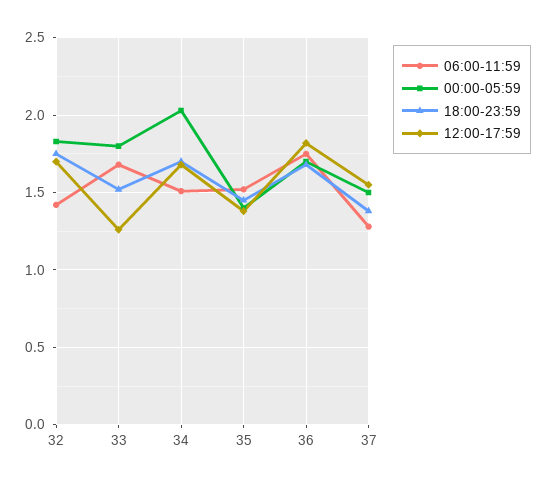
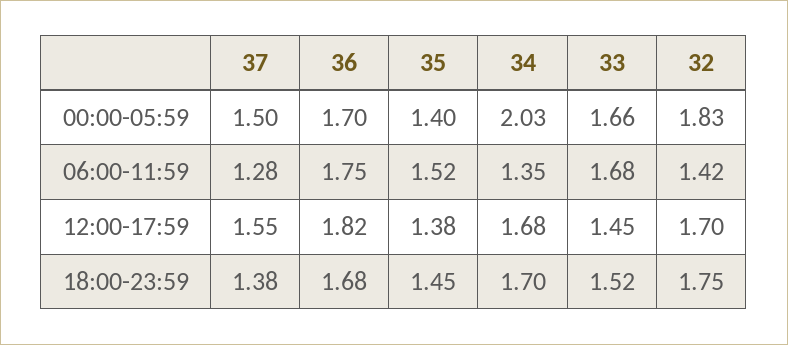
  {
    "06:00-11:59": {
      "32": 1.42,
      "33": 1.68,
-     "34": 1.5,
+     "34": 1.35,
      "35": 1.52,
      "36": 1.75,
      "37": 1.28
    },
    "00:00-05:59": {
      "32": 1.83,
-     "33": 1.8,
+     "33": 1.66,
      "34": 2.03,
      "35": 1.4,
      "36": 1.7,
      "37": 1.5
    },
    "18:00-23:59": {
      "32": 1.75,
      "33": 1.52,
      "34": 1.7,
      "35": 1.45,
      "36": 1.68,
      "37": 1.38
    },
    "12:00-17:59": {
      "32": 1.7,
-     "33": 1.25,
+     "33": 1.45,
      "34": 1.68,
      "35": 1.38,
      "36": 1.82,
      "37": 1.55
    }
  }

